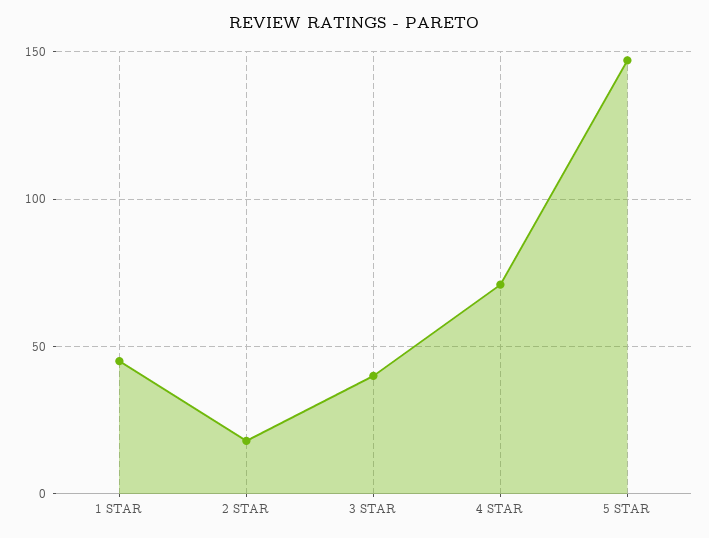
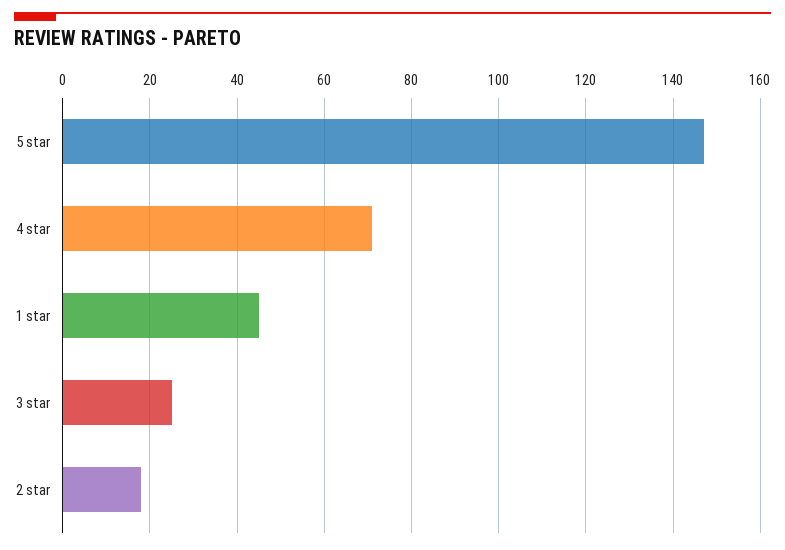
  {
    "1 STAR": 45,
    "2 STAR": 20,
-   "3 STAR": 40,
+   "3 STAR": 25,
    "4 STAR": 70,
    "5 STAR": 145
  }

